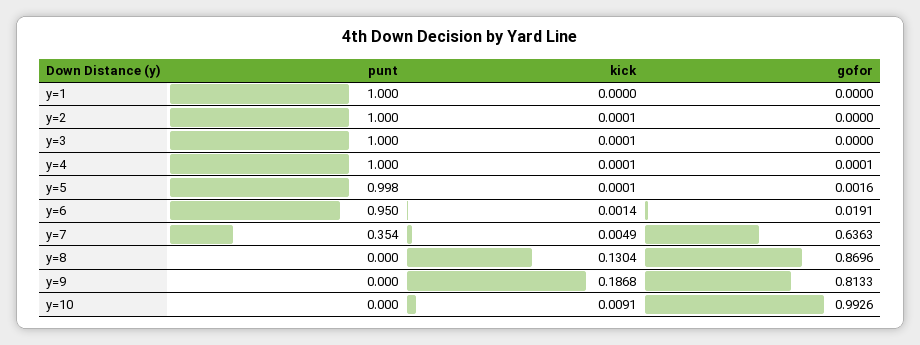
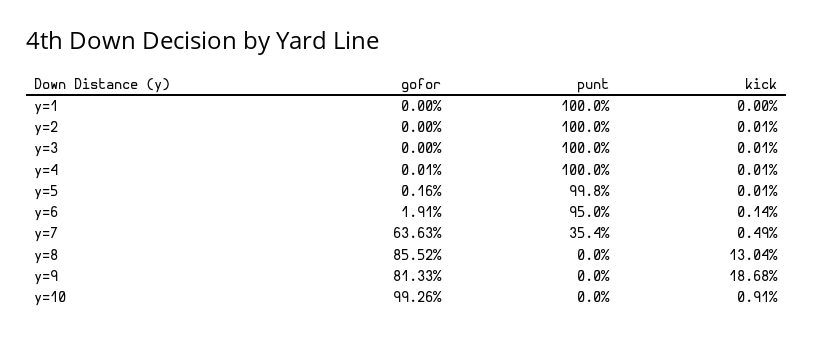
  {
    "punt": {
      "y=1": 1,
      "y=2": 1,
      "y=3": 1,
      "y=4": 1,
      "y=5": 0.998,
      "y=6": 0.95,
      "y=7": 0.354,
      "y=8": 0,
      "y=9": 0,
      "y=10": 0
    },
    "kick": {
      "y=1": 0,
      "y=2": 0.0001,
      "y=3": 0.0001,
      "y=4": 0.0001,
      "y=5": 0.0001,
      "y=6": 0.0014,
      "y=7": 0.0049,
      "y=8": 0.1304,
      "y=9": 0.1868,
      "y=10": 0.0091
    },
    "gofor": {
      "y=1": 0,
      "y=2": 0,
      "y=3": 0,
      "y=4": 0.0001,
      "y=5": 0.0016,
      "y=6": 0.0191,
      "y=7": 0.6363,
-     "y=8": 0.8696,
+     "y=8": 0.8552,
      "y=9": 0.8133,
      "y=10": 0.9926
    }
  }

